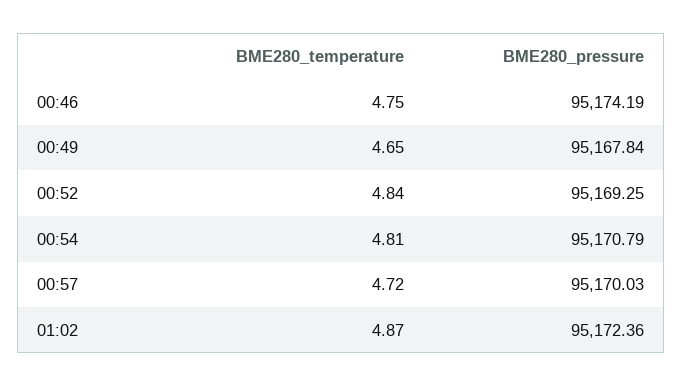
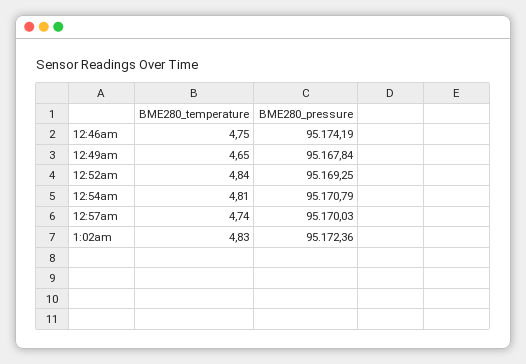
  {
    "BME280_temperature": {
      "00:46": 4.75,
      "00:49": 4.65,
      "00:52": 4.84,
      "00:54": 4.81,
-     "00:57": 4.72,
+     "00:57": 4.74,
-     "01:02": 4.87
+     "01:02": 4.83
    },
    "BME280_pressure": {
      "00:46": 95174.19,
      "00:49": 95167.84,
      "00:52": 95169.25,
      "00:54": 95170.79,
      "00:57": 95170.03,
      "01:02": 95172.36
    }
  }

